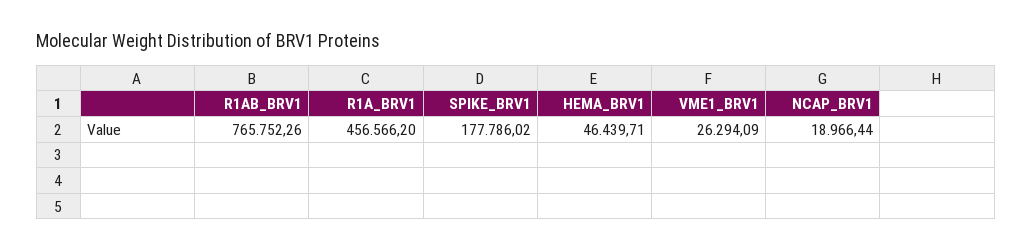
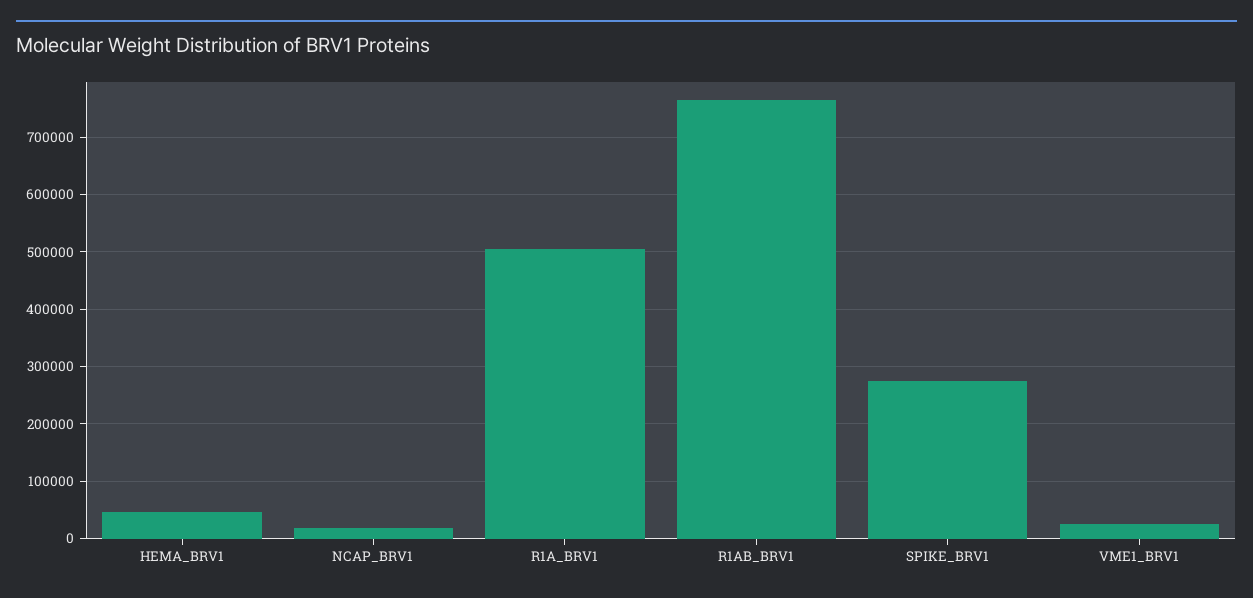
  {
    "R1AB_BRV1": 765752.26,
-   "R1A_BRV1": 456566.2,
+   "R1A_BRV1": 500000,
-   "SPIKE_BRV1": 177786.02,
+   "SPIKE_BRV1": 280000,
    "HEMA_BRV1": 46439.71,
    "VME1_BRV1": 26294.09,
    "NCAP_BRV1": 18966.44
  }

